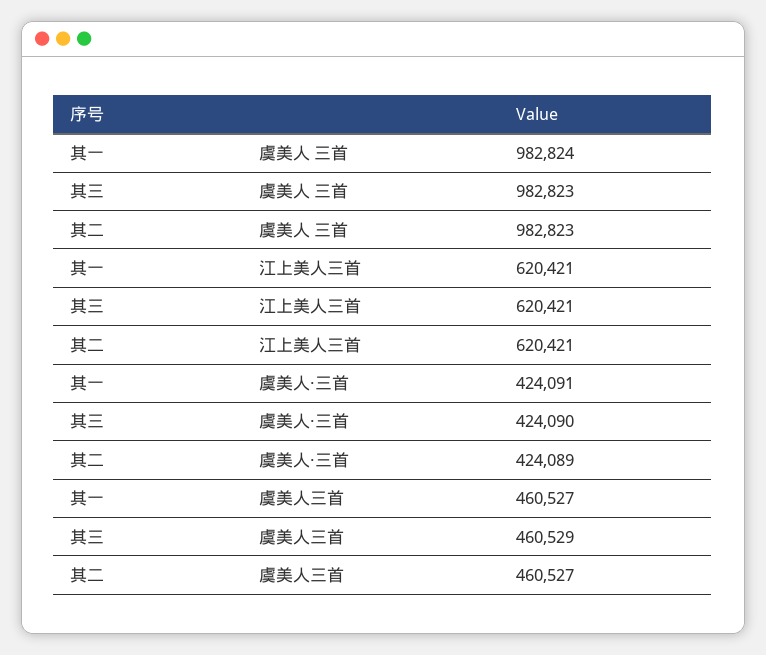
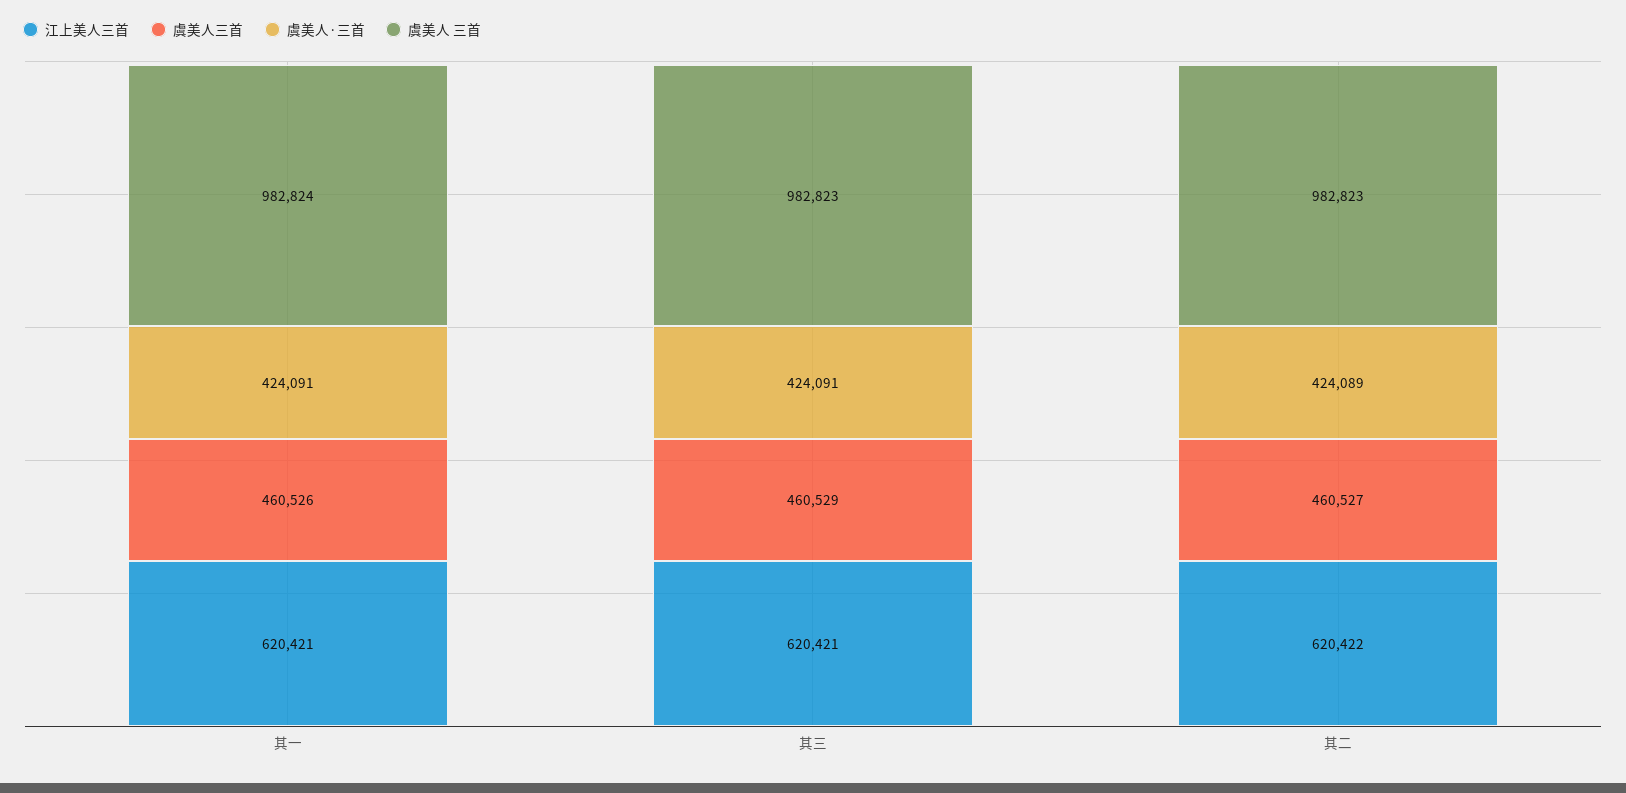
  {
    "虞美人 三首": {
      "其一": 982824,
      "其三": 982823,
      "其二": 982823
    },
    "江上美人三首": {
      "其一": 620421,
      "其三": 620421,
-     "其二": 620421
+     "其二": 620422
    },
    "虞美人·三首": {
      "其一": 424091,
-     "其三": 424090,
+     "其三": 424091,
      "其二": 424089
    },
    "虞美人三首": {
-     "其一": 460527,
+     "其一": 460526,
      "其三": 460529,
      "其二": 460527
    }
  }

